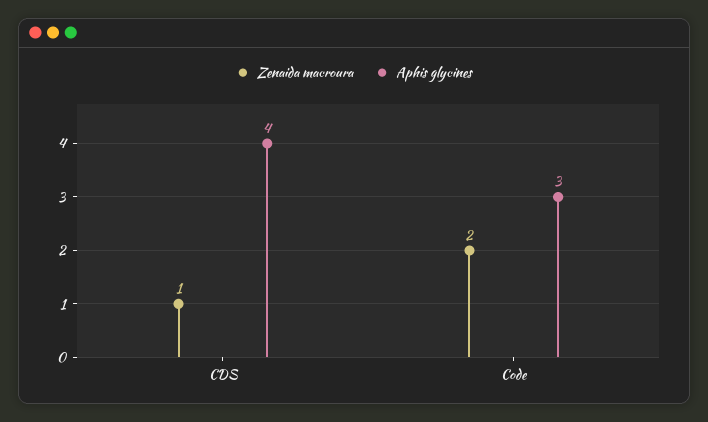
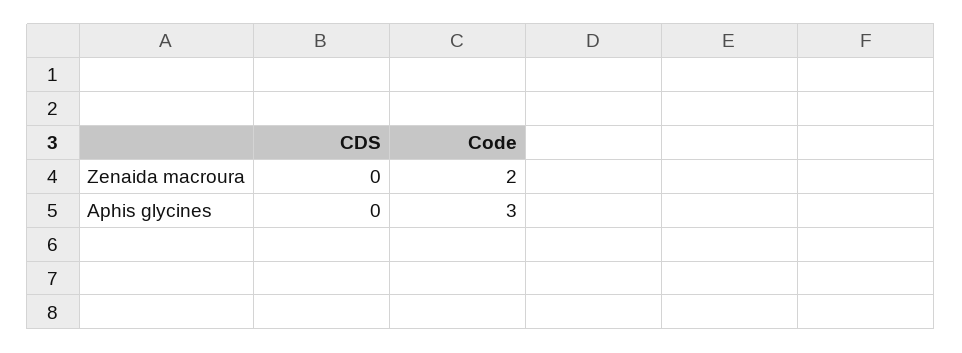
  {
    "Zenaida macroura": {
-     "CDS": 1,
+     "CDS": 0,
      "Code": 2
    },
    "Aphis glycines": {
-     "CDS": 4,
+     "CDS": 0,
      "Code": 3
    }
  }

